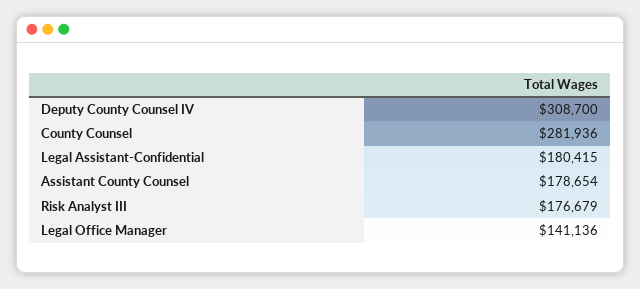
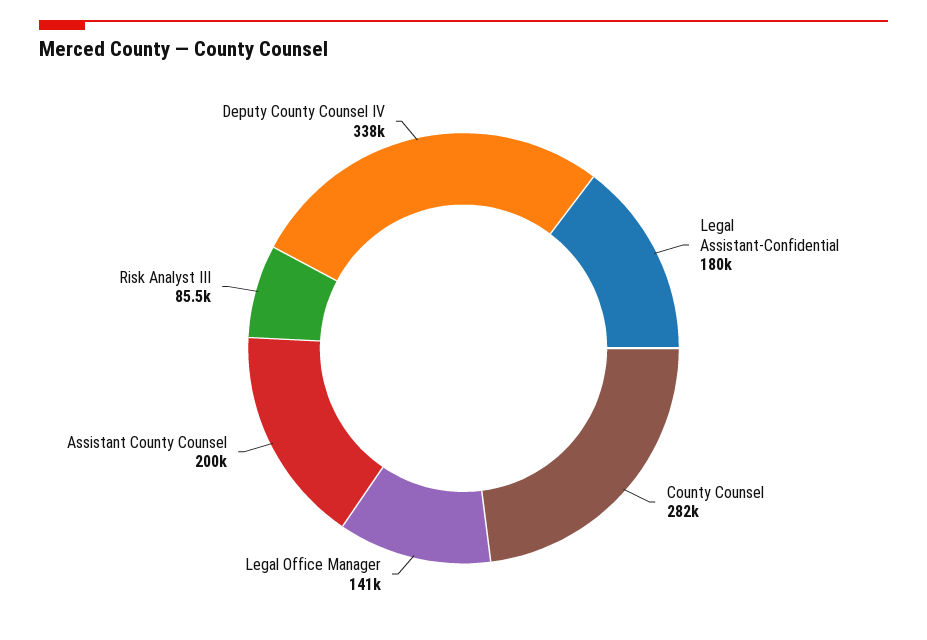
  {
-   "Deputy County Counsel IV": 308700,
+   "Deputy County Counsel IV": 338000,
    "County Counsel": 281936,
    "Legal Assistant-Confidential": 180415,
-   "Assistant County Counsel": 178654,
+   "Assistant County Counsel": 200000,
-   "Risk Analyst III": 176679,
+   "Risk Analyst III": 85500,
    "Legal Office Manager": 141136
  }

